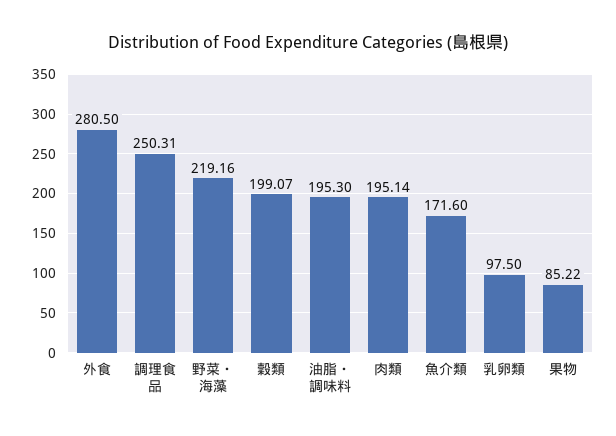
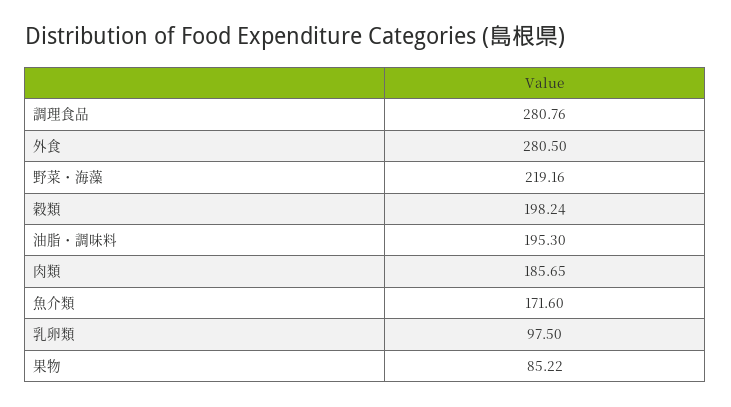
  {
    "外食": 280.5,
-   "調理食品": 250.31,
+   "調理食品": 280.76,
    "野菜・海藻": 219.16,
-   "穀類": 199.07,
+   "穀類": 198.24,
    "油脂・調味料": 195.3,
-   "肉類": 195.14,
+   "肉類": 185.65,
    "魚介類": 171.6,
    "乳卵類": 97.5,
    "果物": 85.22
  }

